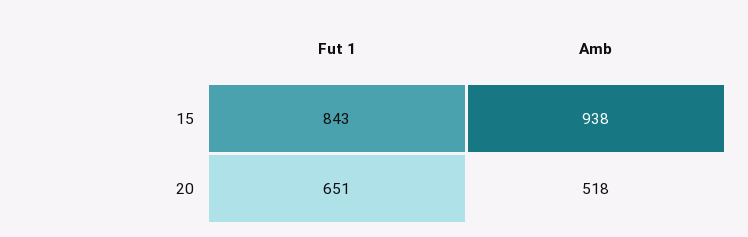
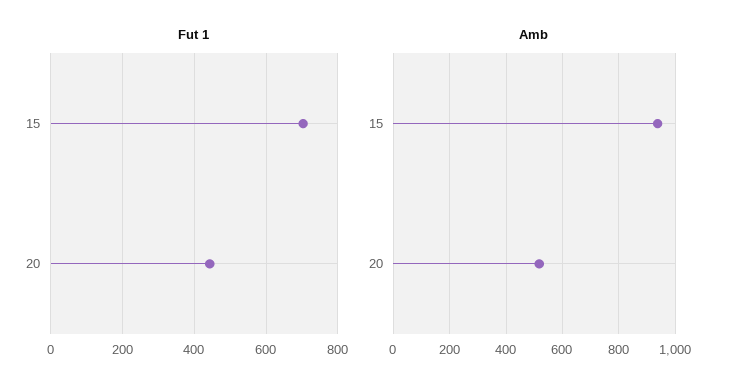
  {
    "Fut 1": {
-     "15": 843,
+     "15": 700,
-     "20": 651
+     "20": 440
    },
    "Amb": {
      "15": 938,
      "20": 518
    }
  }

